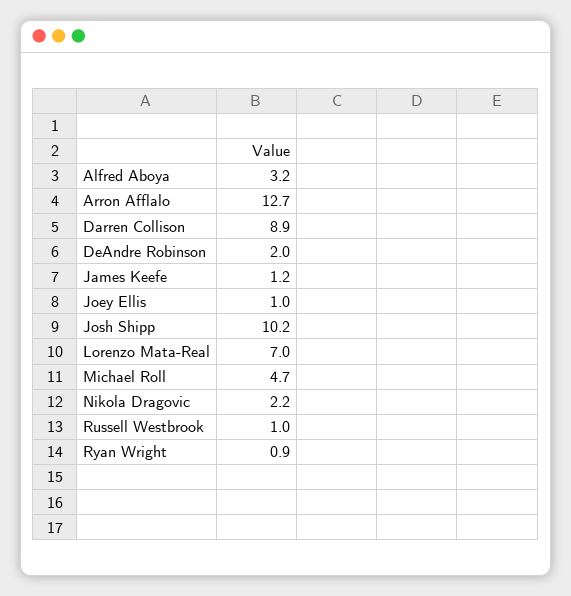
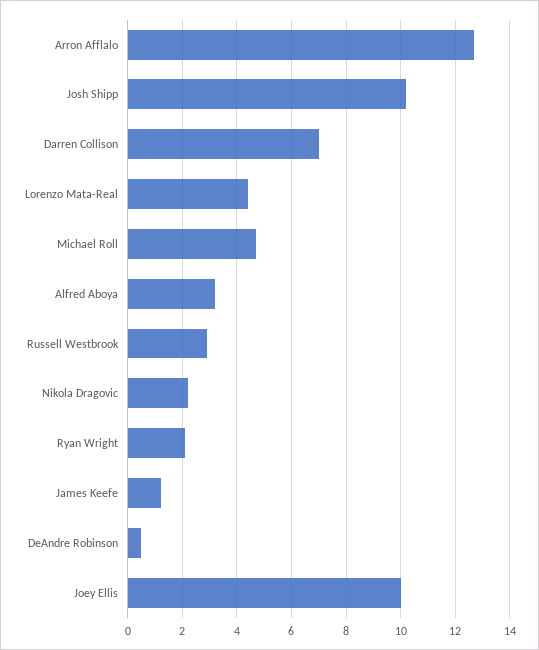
  {
    "Alfred Aboya": 3.2,
    "Arron Afflalo": 12.7,
-   "Darren Collison": 8.9,
+   "Darren Collison": 7,
-   "DeAndre Robinson": 2,
+   "DeAndre Robinson": 0.5,
    "James Keefe": 1.2,
-   "Joey Ellis": 1,
+   "Joey Ellis": 10,
    "Josh Shipp": 10.2,
-   "Lorenzo Mata-Real": 7,
+   "Lorenzo Mata-Real": 4.5,
    "Michael Roll": 4.7,
    "Nikola Dragovic": 2.2,
-   "Russell Westbrook": 1,
+   "Russell Westbrook": 3,
-   "Ryan Wright": 0.9
+   "Ryan Wright": 2
  }

